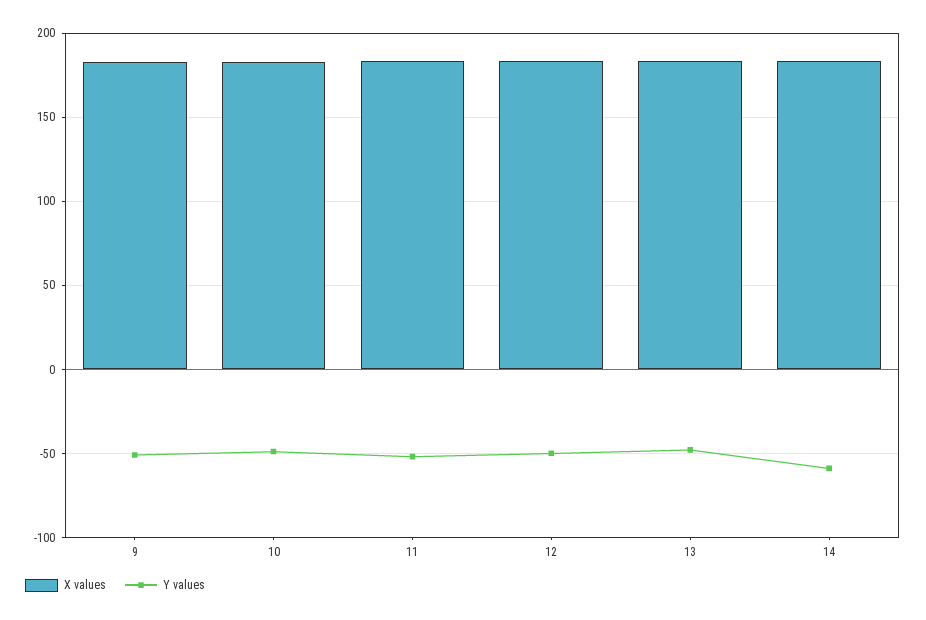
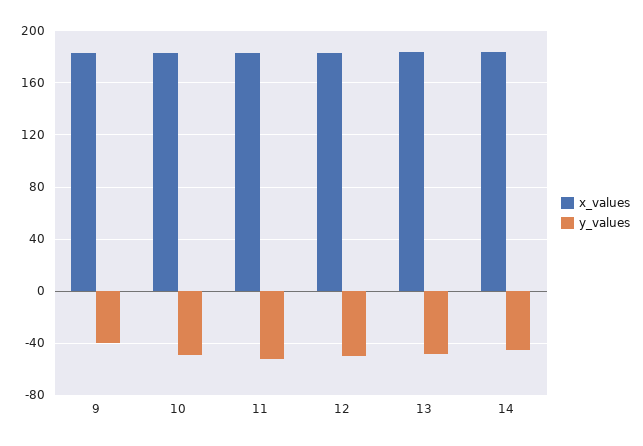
  {
    "X values": {
      "9": 185,
      "10": 185,
      "11": 185,
      "12": 185,
      "13": 185,
      "14": 185
    },
    "Y values": {
-     "9": -50,
+     "9": -40,
      "10": -50,
      "11": -50,
      "12": -50,
      "13": -50,
-     "14": -60
+     "14": -45
    }
  }

